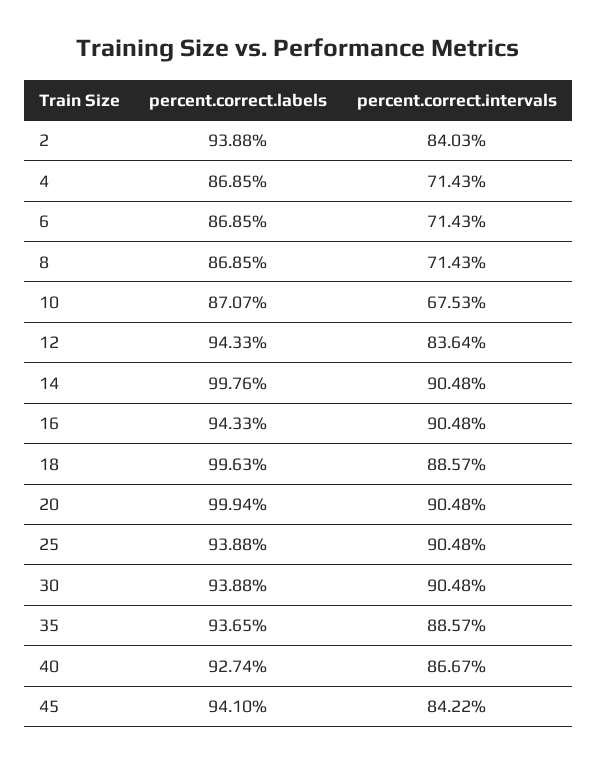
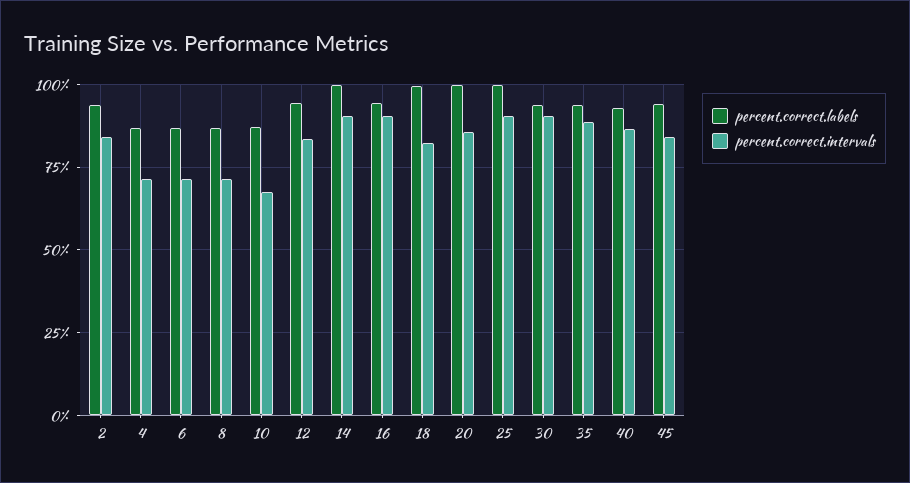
  {
    "percent.correct.labels": {
      "2": 93.88,
      "4": 86.85,
      "6": 86.85,
      "8": 86.85,
      "10": 87.07,
      "12": 94.33,
      "14": 99.76,
      "16": 94.33,
      "18": 99.63,
      "20": 99.94,
-     "25": 93.88,
+     "25": 100,
      "30": 93.88,
      "35": 93.65,
      "40": 92.74,
      "45": 94.1
    },
    "percent.correct.intervals": {
      "2": 84.03,
      "4": 71.43,
      "6": 71.43,
      "8": 71.43,
      "10": 67.53,
      "12": 83.64,
      "14": 90.48,
      "16": 90.48,
-     "18": 88.57,
+     "18": 82.5,
-     "20": 90.48,
+     "20": 85,
      "25": 90.48,
      "30": 90.48,
      "35": 88.57,
      "40": 86.67,
      "45": 84.22
    }
  }

